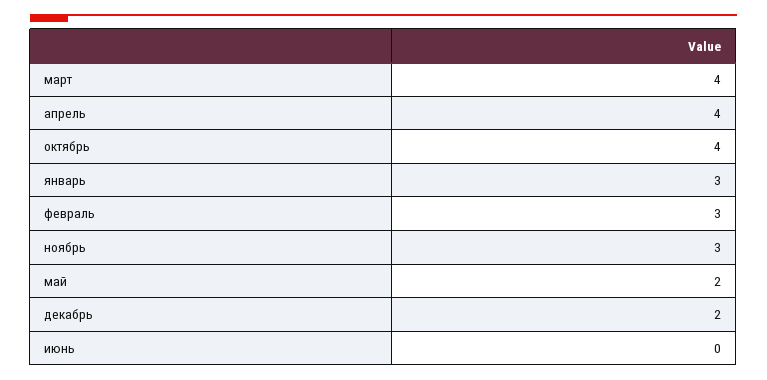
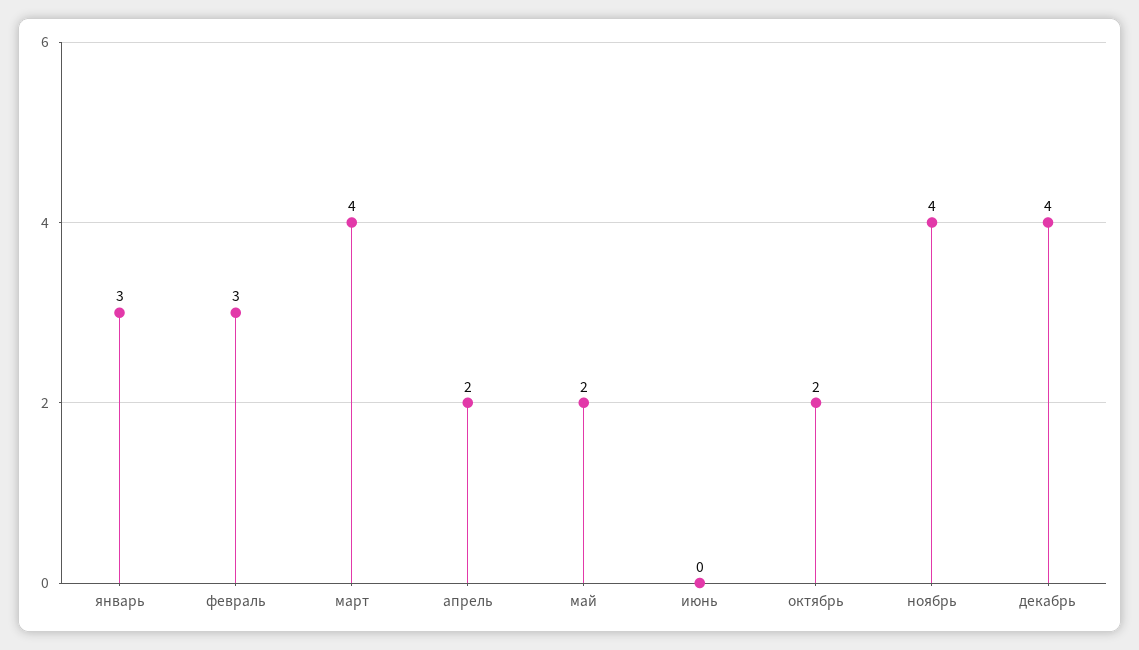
  {
    "март": 4,
-   "апрель": 4,
+   "апрель": 2,
-   "октябрь": 4,
+   "октябрь": 2,
    "январь": 3,
    "февраль": 3,
-   "ноябрь": 3,
+   "ноябрь": 4,
    "май": 2,
-   "декабрь": 2,
+   "декабрь": 4,
    "июнь": 0
  }

